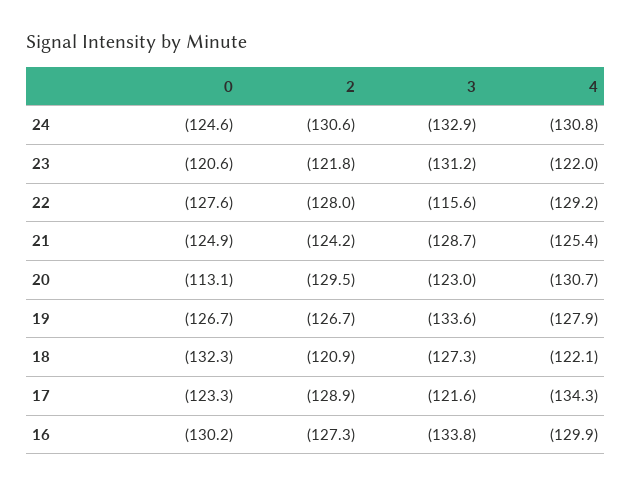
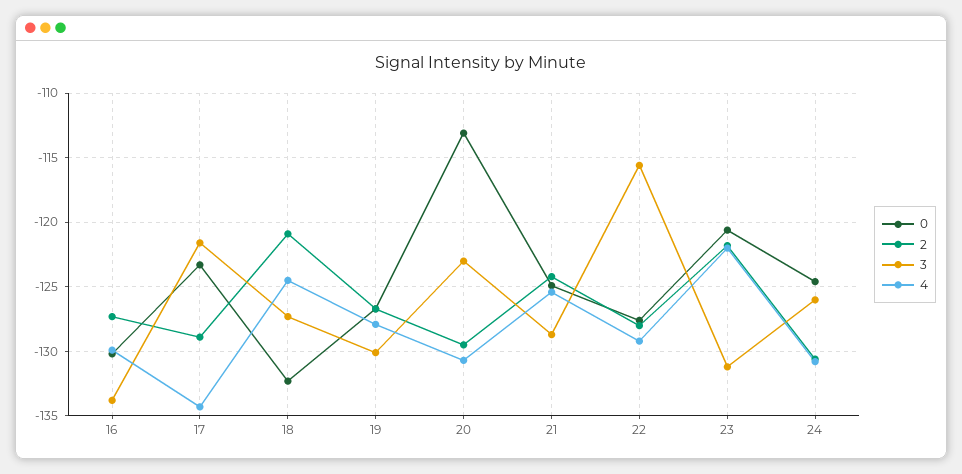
  {
    "0": {
      "24": -124.6,
      "23": -120.6,
      "22": -127.6,
      "21": -124.9,
      "20": -113.1,
      "19": -126.7,
      "18": -132.3,
      "17": -123.3,
      "16": -130.2
    },
    "2": {
      "24": -130.6,
      "23": -121.8,
      "22": -128,
      "21": -124.2,
      "20": -129.5,
      "19": -126.7,
      "18": -120.9,
      "17": -128.9,
      "16": -127.3
    },
    "3": {
-     "24": -132.9,
+     "24": -126,
      "23": -131.2,
      "22": -115.6,
      "21": -128.7,
      "20": -123,
-     "19": -133.6,
+     "19": -130,
      "18": -127.3,
      "17": -121.6,
      "16": -133.8
    },
    "4": {
      "24": -130.8,
      "23": -122,
      "22": -129.2,
      "21": -125.4,
      "20": -130.7,
      "19": -127.9,
-     "18": -122.1,
+     "18": -124.5,
      "17": -134.3,
      "16": -129.9
    }
  }

